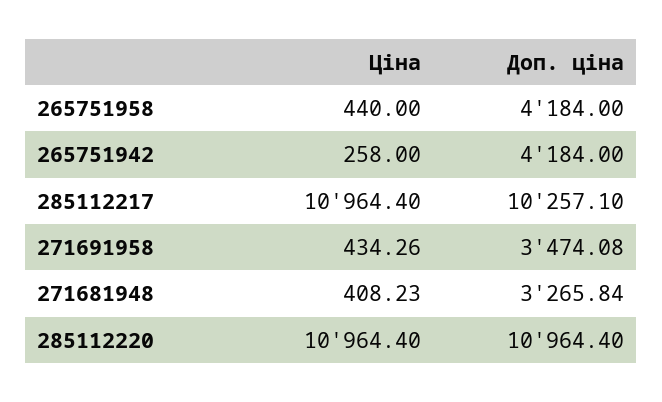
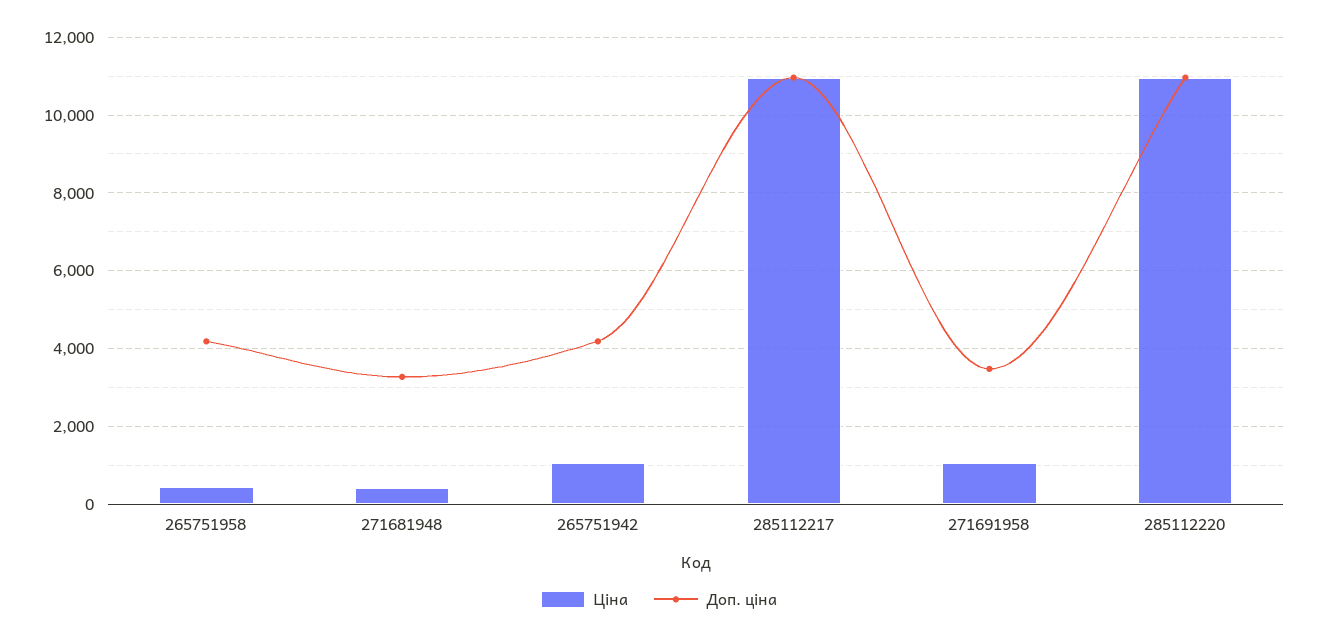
  {
    "Ціна": {
      "265751958": 440,
-     "265751942": 258,
+     "265751942": 1000,
      "285112217": 10964.4,
-     "271691958": 434.26,
+     "271691958": 1000,
      "271681948": 408.23,
      "285112220": 10964.4
    },
    "Доп. ціна": {
      "265751958": 4184,
      "265751942": 4184,
-     "285112217": 10257.1,
+     "285112217": 11000,
      "271691958": 3474.08,
      "271681948": 3265.84,
      "285112220": 10964.4
    }
  }

